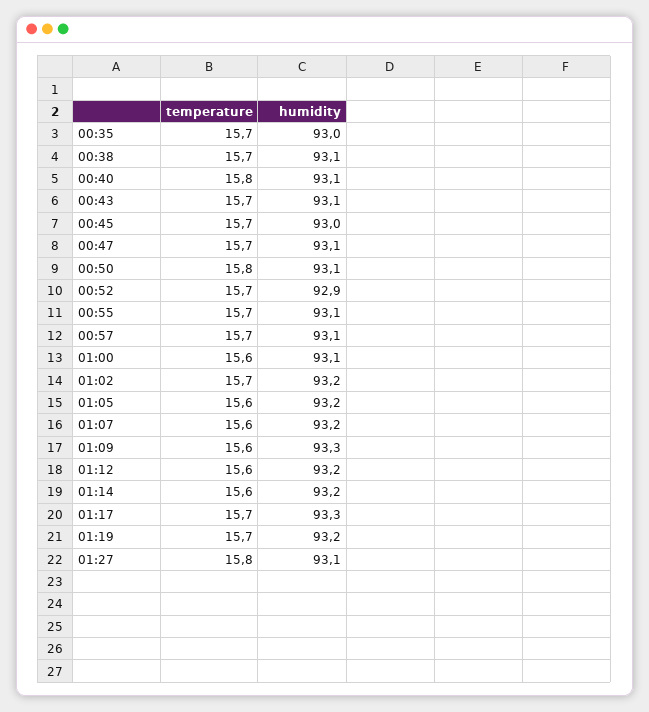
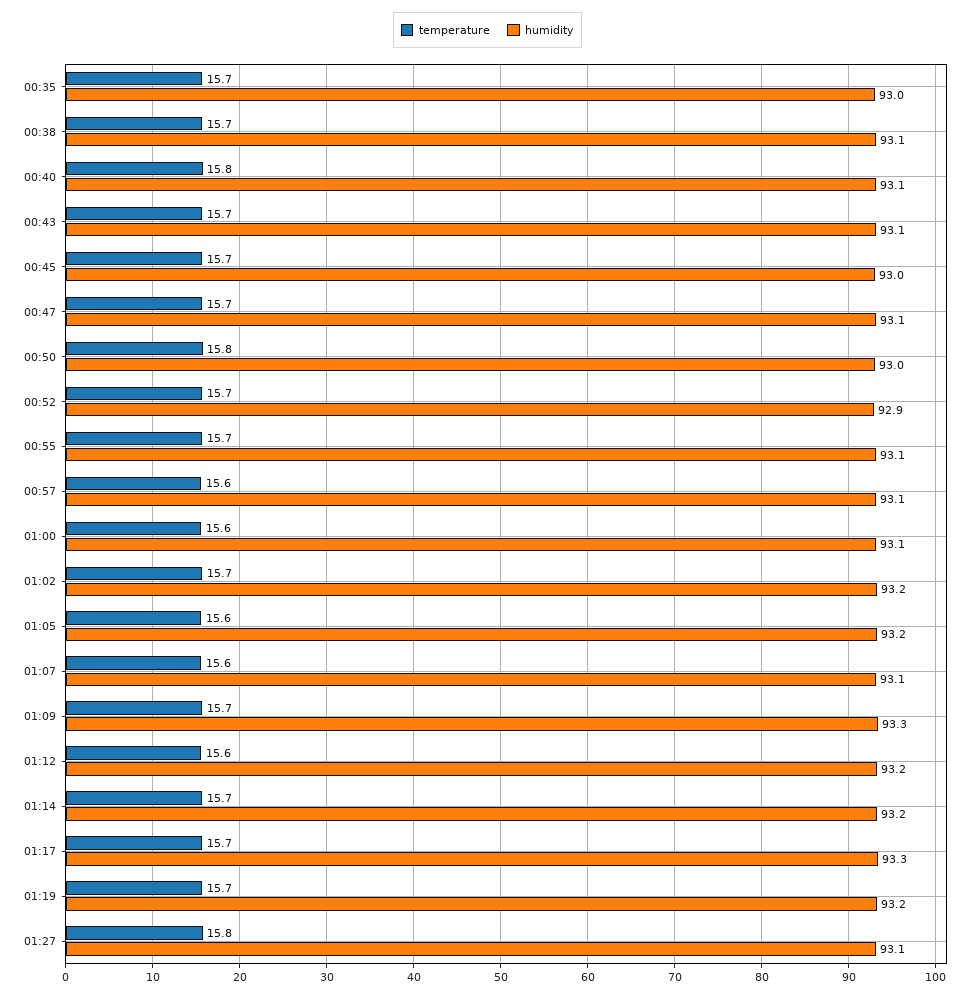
  {
    "temperature": {
      "00:35": 15.7,
      "00:38": 15.7,
      "00:40": 15.8,
      "00:43": 15.7,
      "00:45": 15.7,
      "00:47": 15.7,
      "00:50": 15.8,
      "00:52": 15.7,
      "00:55": 15.7,
-     "00:57": 15.7,
+     "00:57": 15.6,
      "01:00": 15.6,
      "01:02": 15.7,
      "01:05": 15.6,
      "01:07": 15.6,
-     "01:09": 15.6,
+     "01:09": 15.7,
      "01:12": 15.6,
-     "01:14": 15.6,
+     "01:14": 15.7,
      "01:17": 15.7,
      "01:19": 15.7,
      "01:27": 15.8
    },
    "humidity": {
      "00:35": 93,
      "00:38": 93.1,
      "00:40": 93.1,
      "00:43": 93.1,
      "00:45": 93,
      "00:47": 93.1,
-     "00:50": 93.1,
+     "00:50": 93,
      "00:52": 92.9,
      "00:55": 93.1,
      "00:57": 93.1,
      "01:00": 93.1,
      "01:02": 93.2,
      "01:05": 93.2,
-     "01:07": 93.2,
+     "01:07": 93.1,
      "01:09": 93.3,
      "01:12": 93.2,
      "01:14": 93.2,
      "01:17": 93.3,
      "01:19": 93.2,
      "01:27": 93.1
    }
  }

